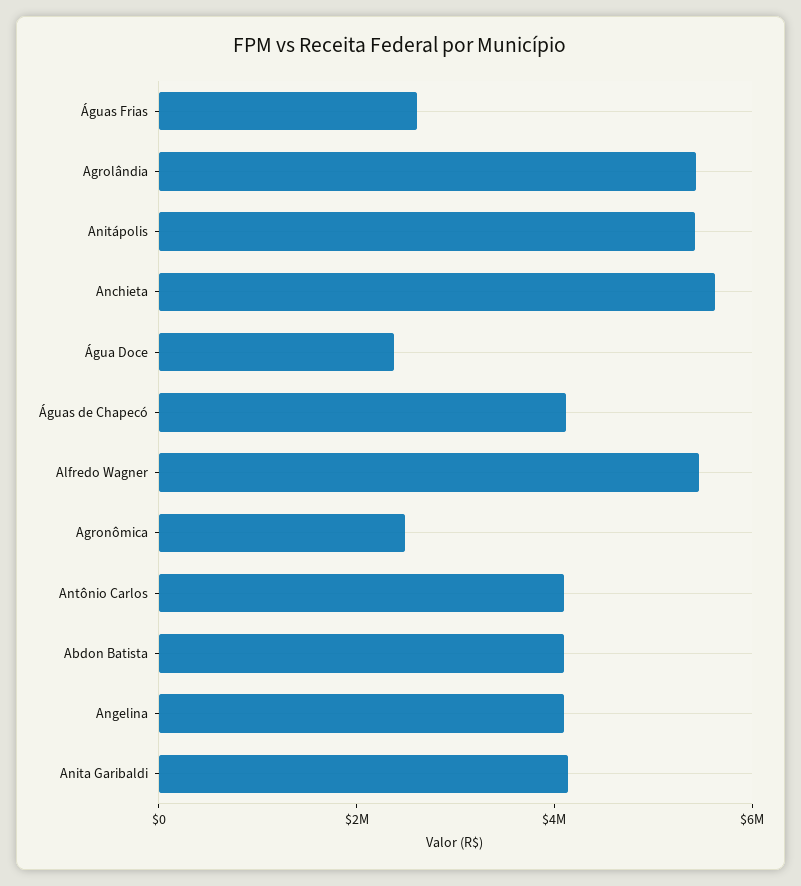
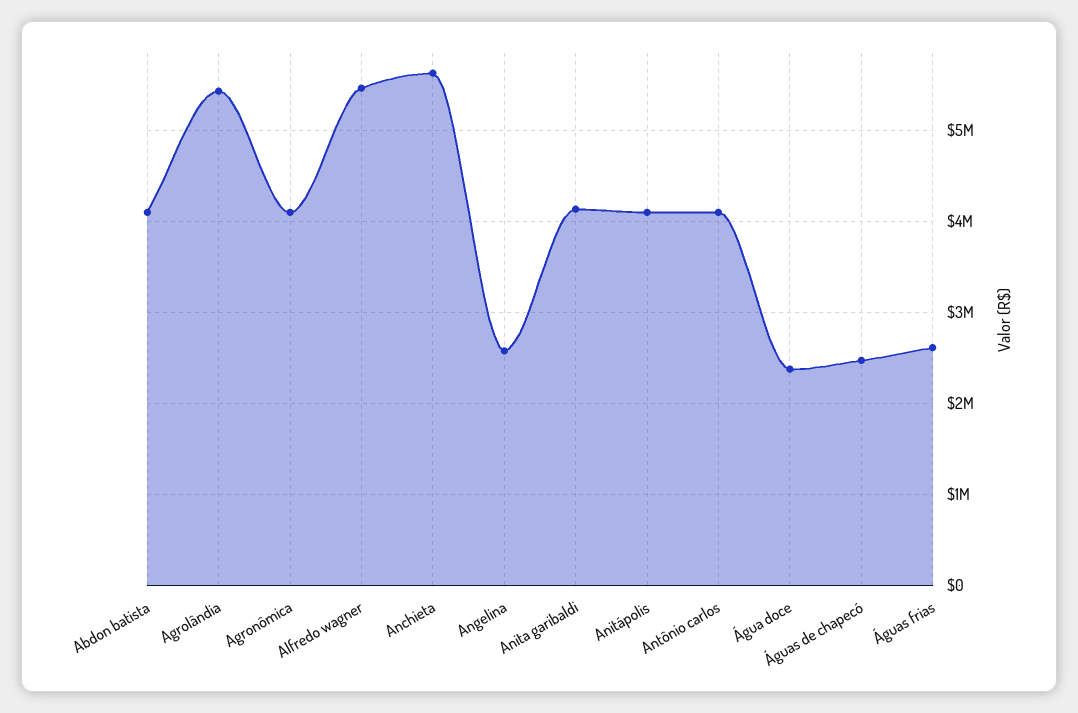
  {
    "Águas Frias": 2600000,
    "Agrolândia": 5400000,
-   "Anitápolis": 5500000,
+   "Anitápolis": 4100000,
    "Anchieta": 5600000,
    "Água Doce": 2400000,
-   "Águas de Chapecó": 4000000,
+   "Águas de Chapecó": 2500000,
    "Alfredo Wagner": 5500000,
-   "Agronômica": 2500000,
+   "Agronômica": 4100000,
    "Antônio Carlos": 4100000,
    "Abdon Batista": 4100000,
-   "Angelina": 4000000,
+   "Angelina": 2600000,
    "Anita Garibaldi": 4100000
  }

